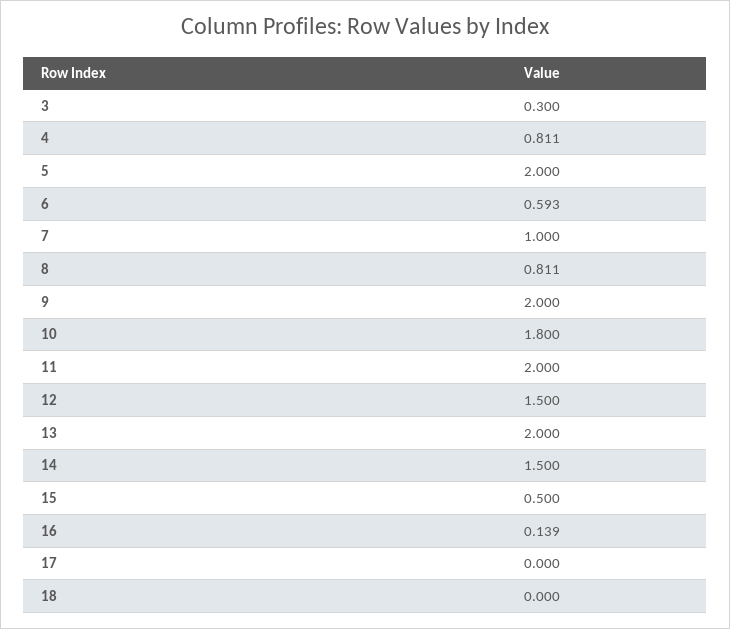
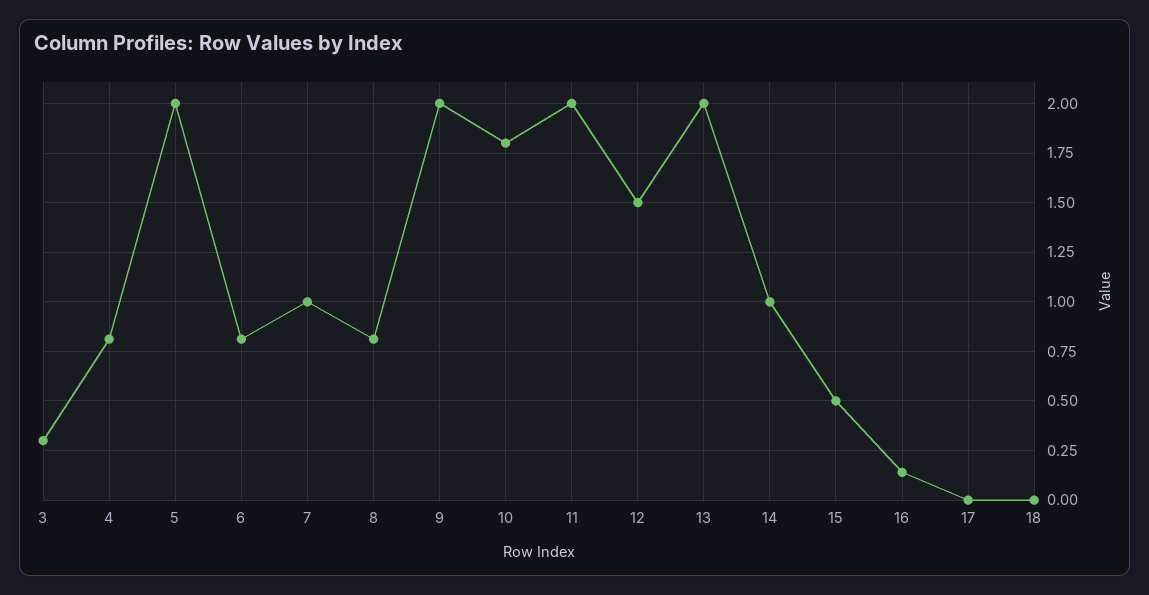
  {
    "3": 0.3,
    "4": 0.811,
    "5": 2,
-   "6": 0.593,
+   "6": 0.8,
    "7": 1,
    "8": 0.811,
    "9": 2,
    "10": 1.8,
    "11": 2,
    "12": 1.5,
    "13": 2,
-   "14": 1.5,
+   "14": 1,
    "15": 0.5,
    "16": 0.139,
    "17": 0,
    "18": 0
  }

